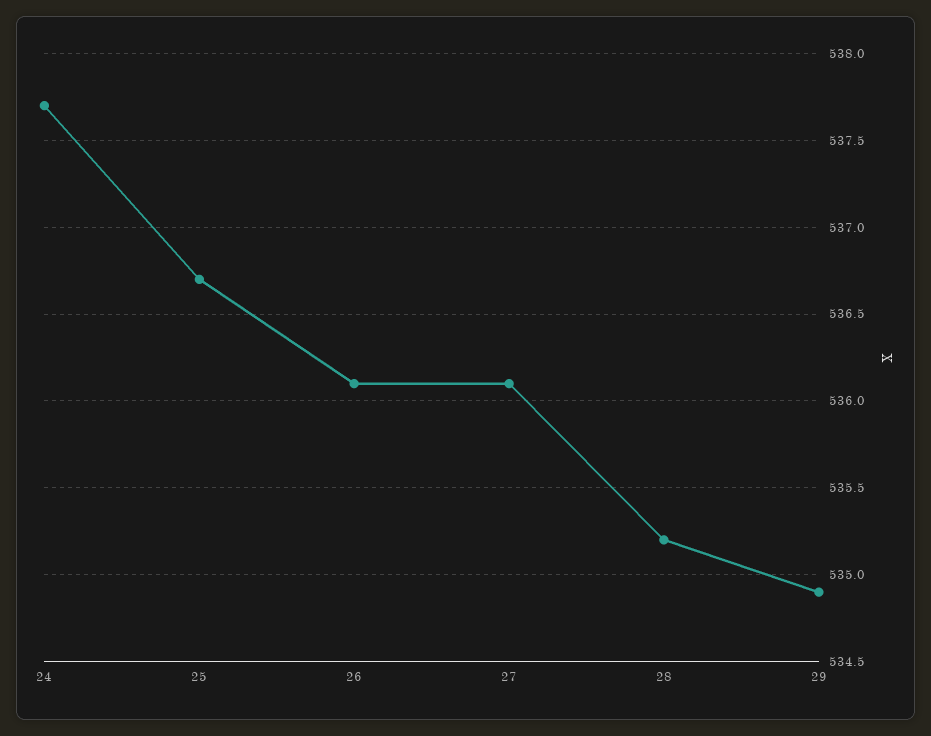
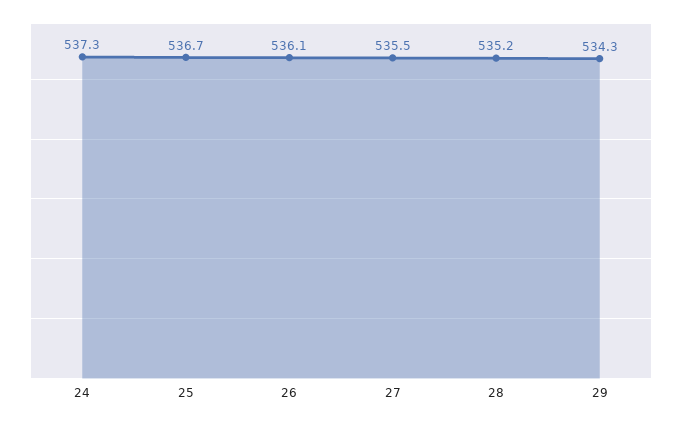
  {
-   "24": 537.7,
+   "24": 537.3,
    "25": 536.7,
    "26": 536.1,
-   "27": 536.1,
+   "27": 535.5,
    "28": 535.2,
-   "29": 534.9
+   "29": 534.3
  }

